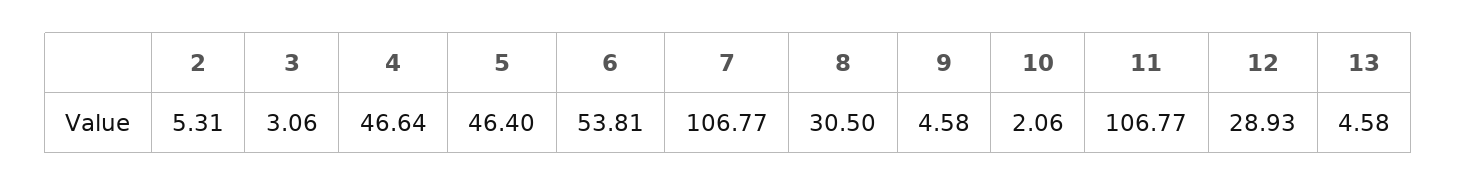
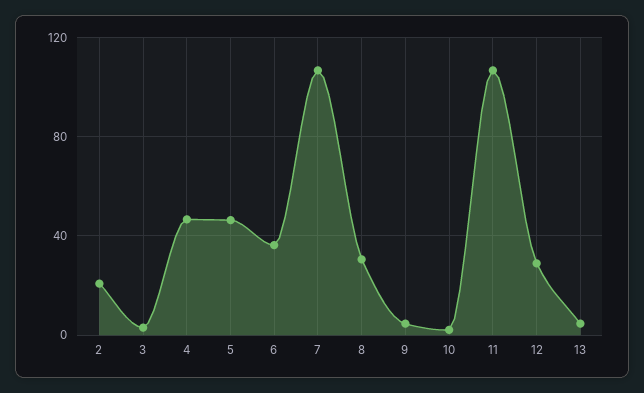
  {
-   "2": 5.31,
+   "2": 20,
    "3": 3.06,
    "4": 46.64,
    "5": 46.4,
-   "6": 53.81,
+   "6": 35,
    "7": 106.77,
    "8": 30.5,
    "9": 4.58,
    "10": 2.06,
    "11": 106.77,
    "12": 28.93,
    "13": 4.58
  }

